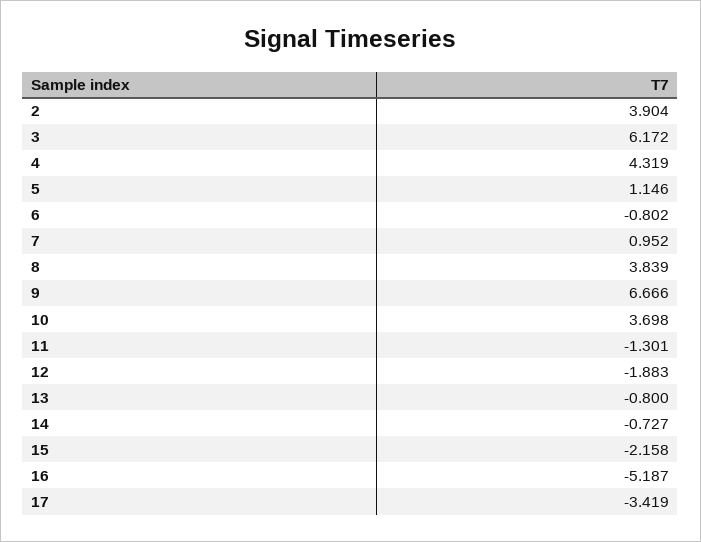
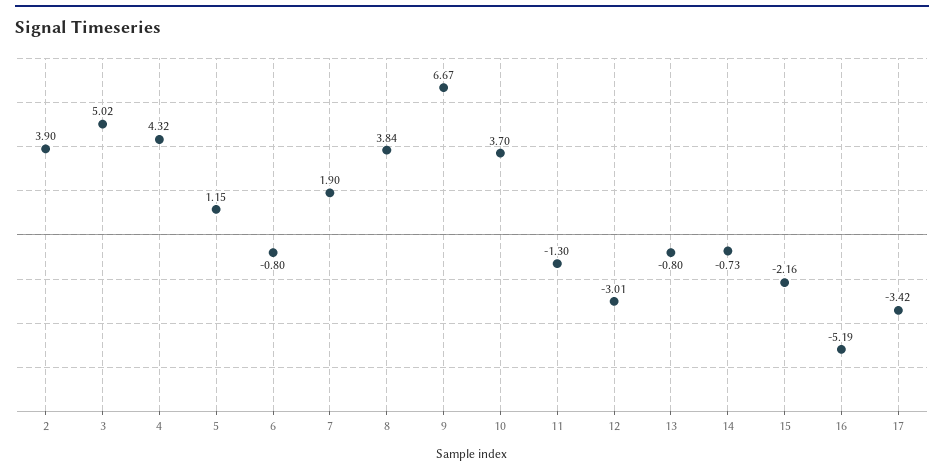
  {
    "2": 3.904,
-   "3": 6.172,
+   "3": 5.02,
    "4": 4.319,
    "5": 1.146,
    "6": -0.802,
-   "7": 0.952,
+   "7": 1.9,
    "8": 3.839,
    "9": 6.666,
    "10": 3.698,
    "11": -1.301,
-   "12": -1.883,
+   "12": -3.01,
    "13": -0.8,
    "14": -0.727,
    "15": -2.158,
    "16": -5.187,
    "17": -3.419
  }

